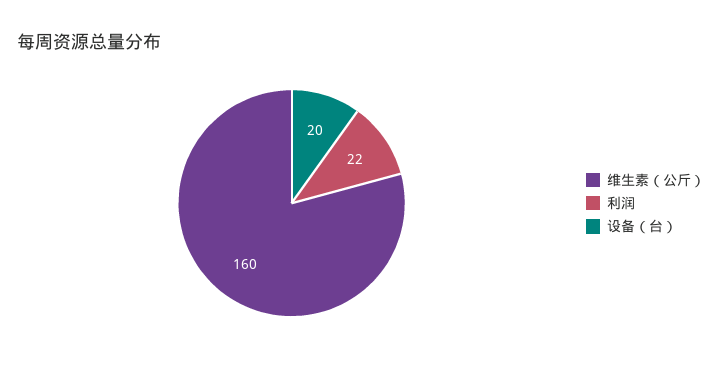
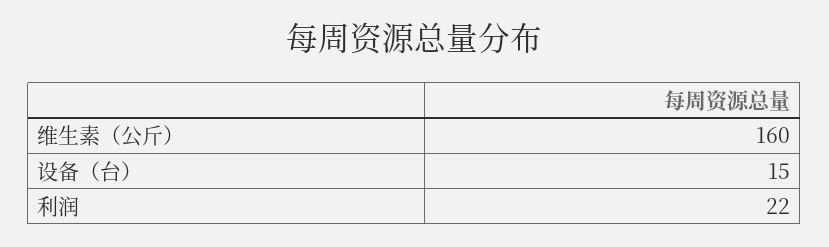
  {
    "维生素（公斤）": 160,
    "利润": 22,
-   "设备（台）": 20
+   "设备（台）": 15
  }

